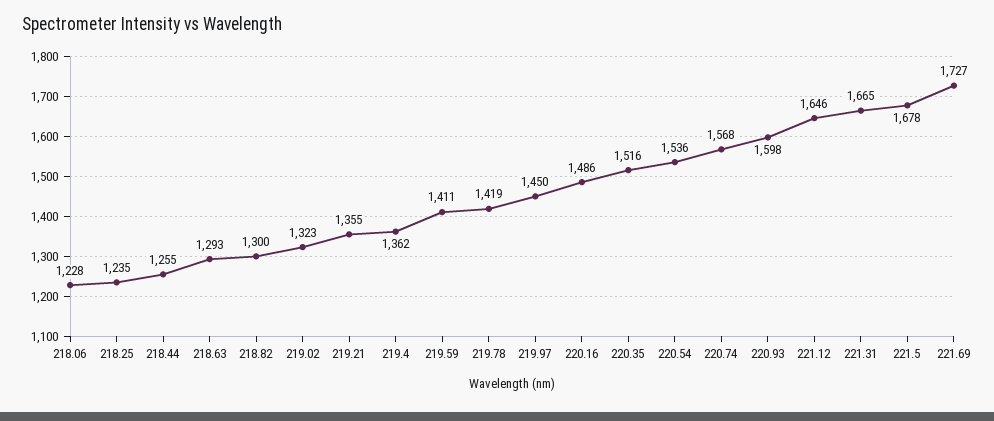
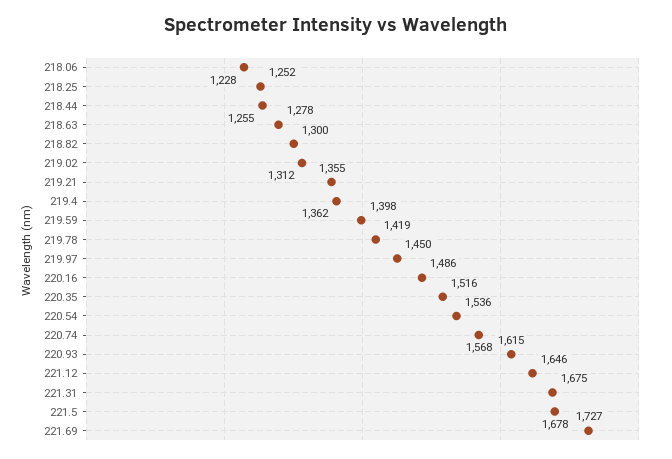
  {
    "218.06": 1228,
-   "218.25": 1235,
+   "218.25": 1252,
    "218.44": 1255,
-   "218.63": 1293,
+   "218.63": 1278,
    "218.82": 1300,
-   "219.02": 1323,
+   "219.02": 1312,
    "219.21": 1355,
    "219.4": 1362,
-   "219.59": 1411,
+   "219.59": 1398,
    "219.78": 1419,
    "219.97": 1450,
    "220.16": 1486,
    "220.35": 1516,
    "220.54": 1536,
    "220.74": 1568,
-   "220.93": 1598,
+   "220.93": 1615,
    "221.12": 1646,
-   "221.31": 1665,
+   "221.31": 1675,
    "221.5": 1678,
    "221.69": 1727
  }

